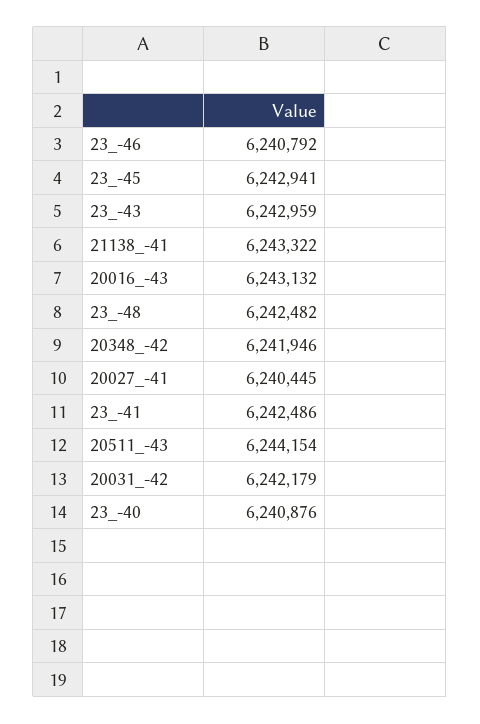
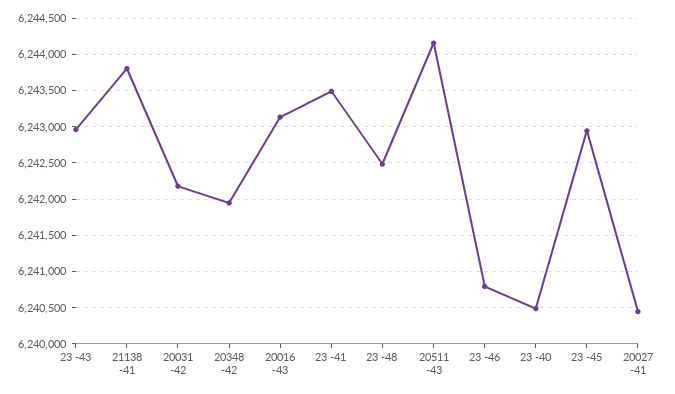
  {
    "23_-46": 6240792,
    "23_-45": 6242941,
    "23_-43": 6242959,
-   "21138_-41": 6243322,
+   "21138_-41": 6243800,
    "20016_-43": 6243132,
    "23_-48": 6242482,
    "20348_-42": 6241946,
    "20027_-41": 6240445,
-   "23_-41": 6242486,
+   "23_-41": 6243500,
    "20511_-43": 6244154,
    "20031_-42": 6242179,
-   "23_-40": 6240876
+   "23_-40": 6240500
  }

